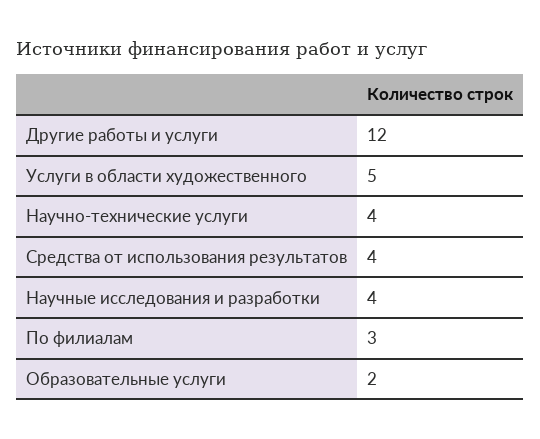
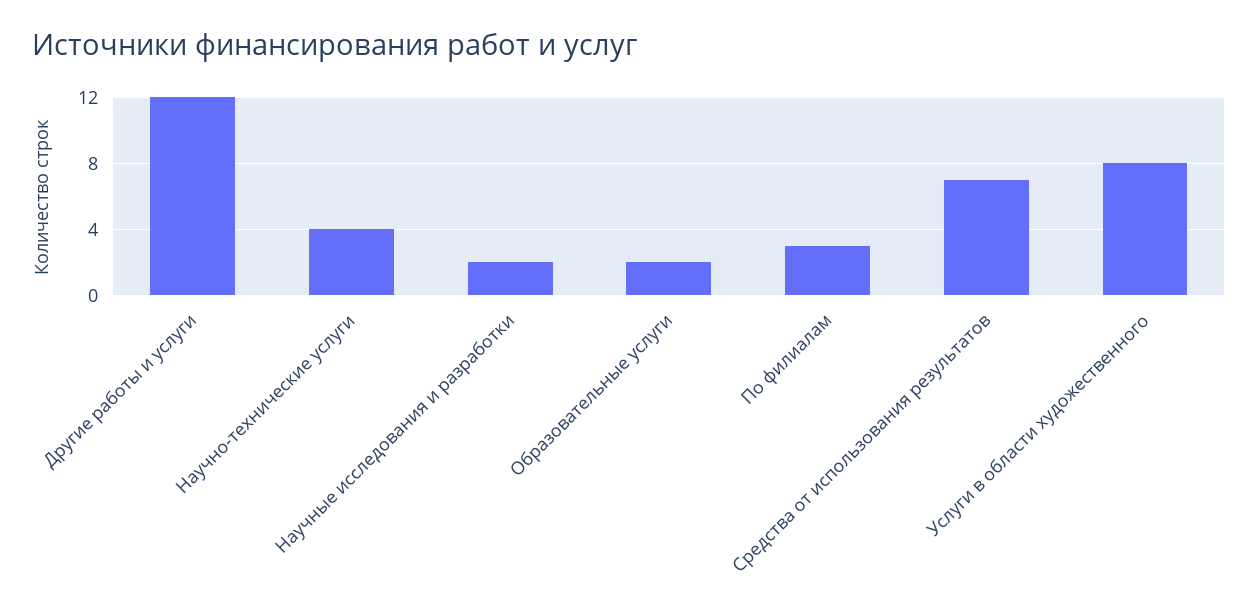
  {
    "Другие работы и услуги": 12,
-   "Услуги в области художественного": 5,
+   "Услуги в области художественного": 8,
    "Научно-технические услуги": 4,
-   "Средства от использования результатов": 4,
+   "Средства от использования результатов": 7,
-   "Научные исследования и разработки": 4,
+   "Научные исследования и разработки": 2,
    "По филиалам": 3,
    "Образовательные услуги": 2
  }

